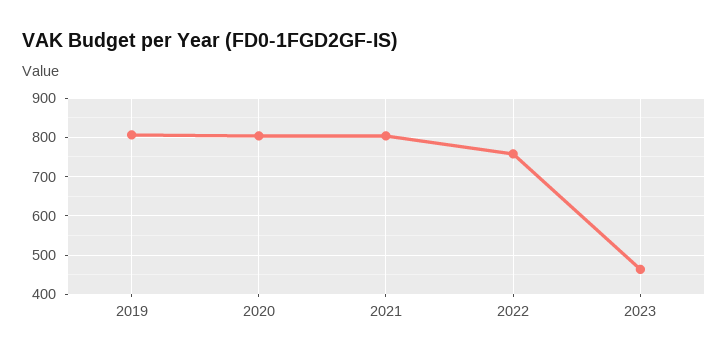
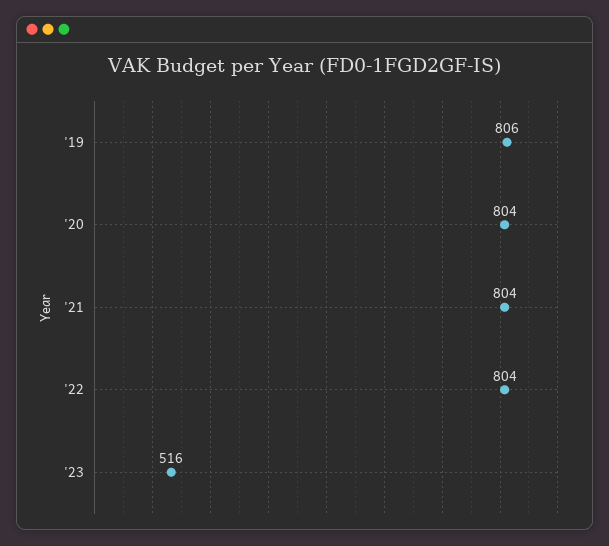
  {
    "2019": 806,
    "2020": 804,
    "2021": 804,
-   "2022": 760,
+   "2022": 804,
-   "2023": 460
+   "2023": 516
  }

